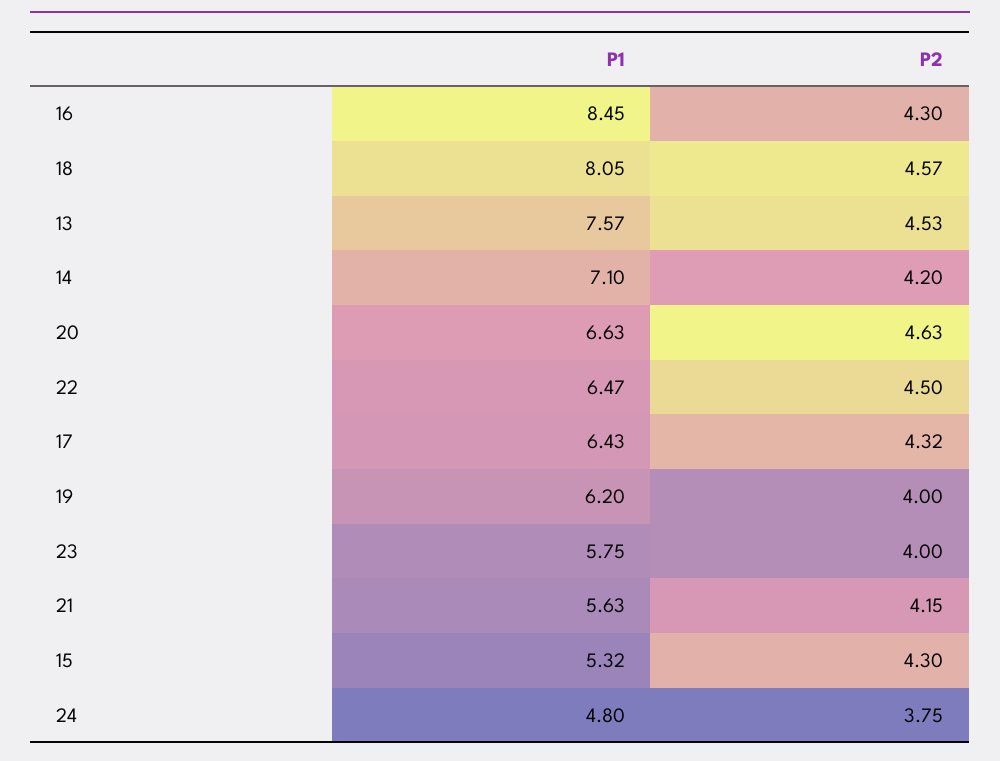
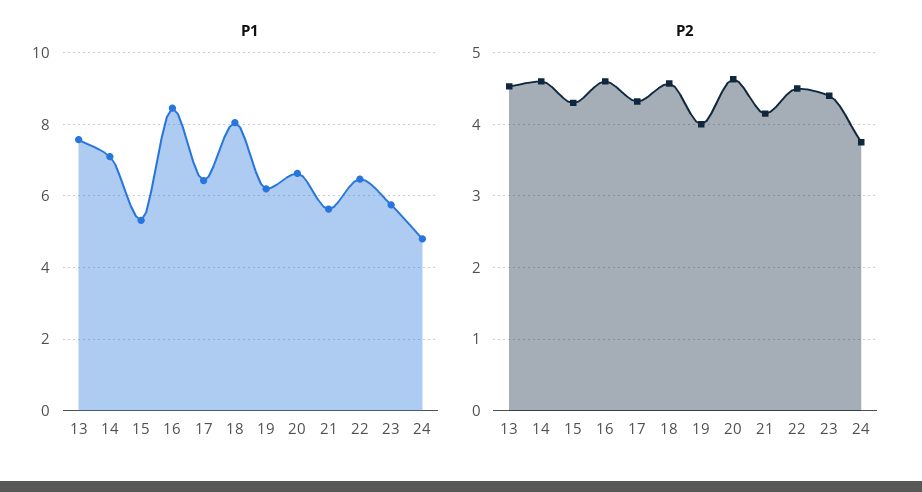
  {
    "P1": {
      "16": 8.45,
      "18": 8.05,
      "13": 7.57,
      "14": 7.1,
      "20": 6.63,
      "22": 6.47,
      "17": 6.43,
      "19": 6.2,
      "23": 5.75,
      "21": 5.63,
      "15": 5.32,
      "24": 4.8
    },
    "P2": {
-     "16": 4.3,
+     "16": 4.6,
      "18": 4.57,
      "13": 4.53,
-     "14": 4.2,
+     "14": 4.6,
      "20": 4.63,
      "22": 4.5,
      "17": 4.32,
      "19": 4,
-     "23": 4,
+     "23": 4.4,
      "21": 4.15,
      "15": 4.3,
      "24": 3.75
    }
  }

